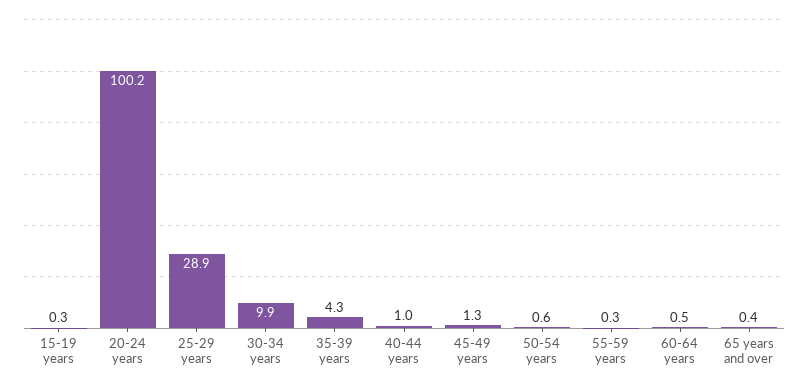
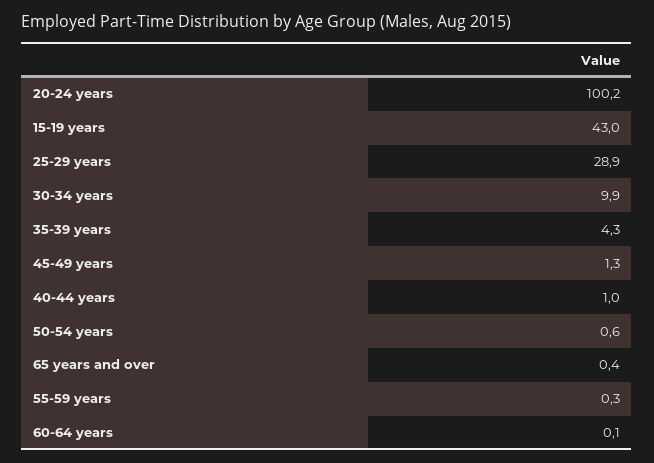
  {
-   "15-19 years": 0.3,
+   "15-19 years": 43,
    "20-24 years": 100.2,
    "25-29 years": 28.9,
    "30-34 years": 9.9,
    "35-39 years": 4.3,
    "40-44 years": 1,
    "45-49 years": 1.3,
    "50-54 years": 0.6,
    "55-59 years": 0.3,
-   "60-64 years": 0.5,
+   "60-64 years": 0.1,
    "65 years and over": 0.4
  }

